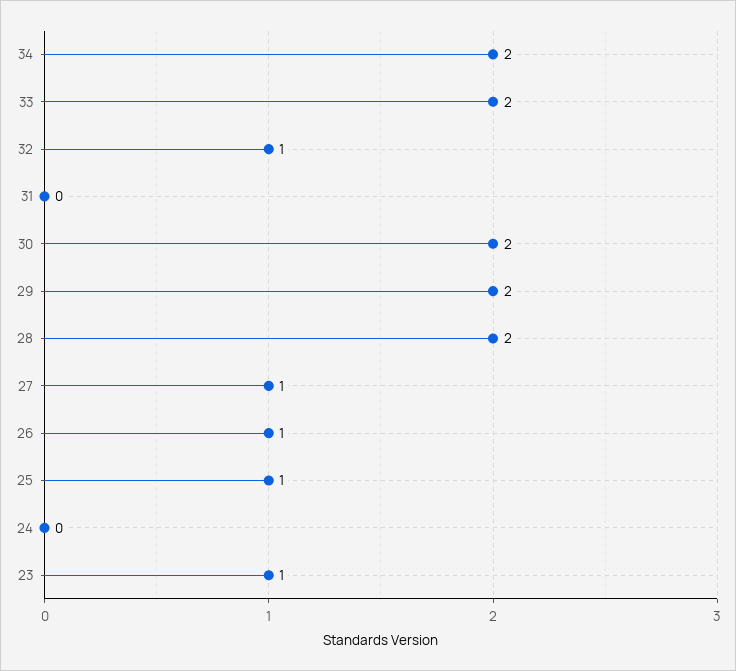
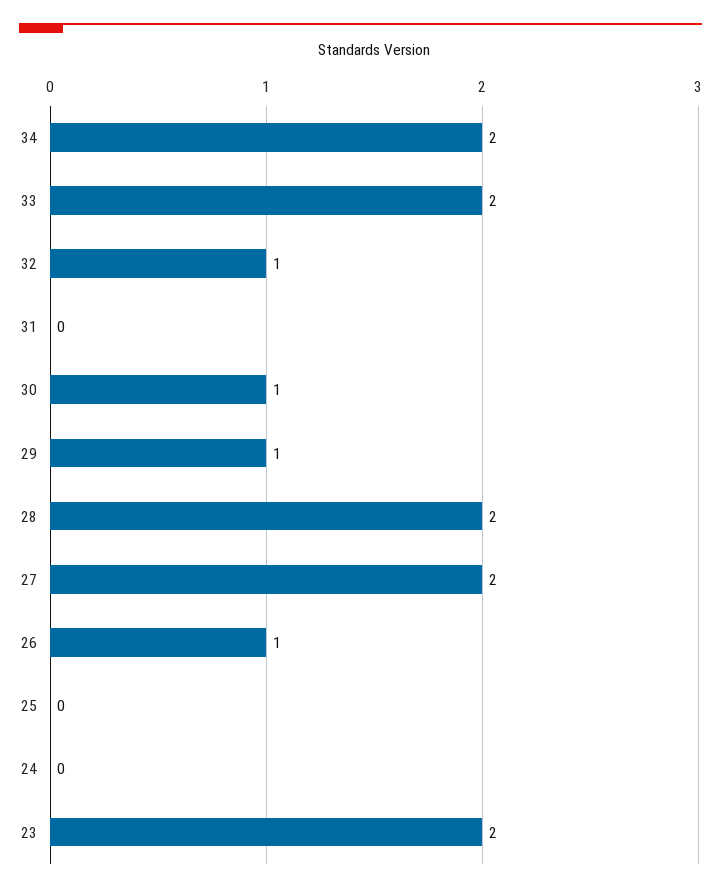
  {
    "34": 2,
    "33": 2,
    "32": 1,
    "31": 0,
-   "30": 2,
+   "30": 1,
-   "29": 2,
+   "29": 1,
    "28": 2,
-   "27": 1,
+   "27": 2,
    "26": 1,
-   "25": 1,
+   "25": 0,
    "24": 0,
-   "23": 1
+   "23": 2
  }

